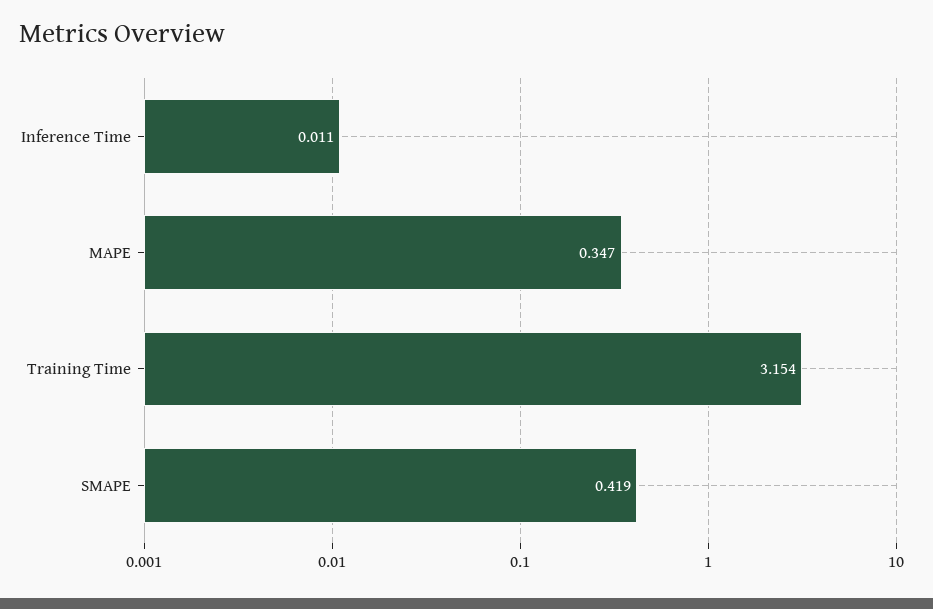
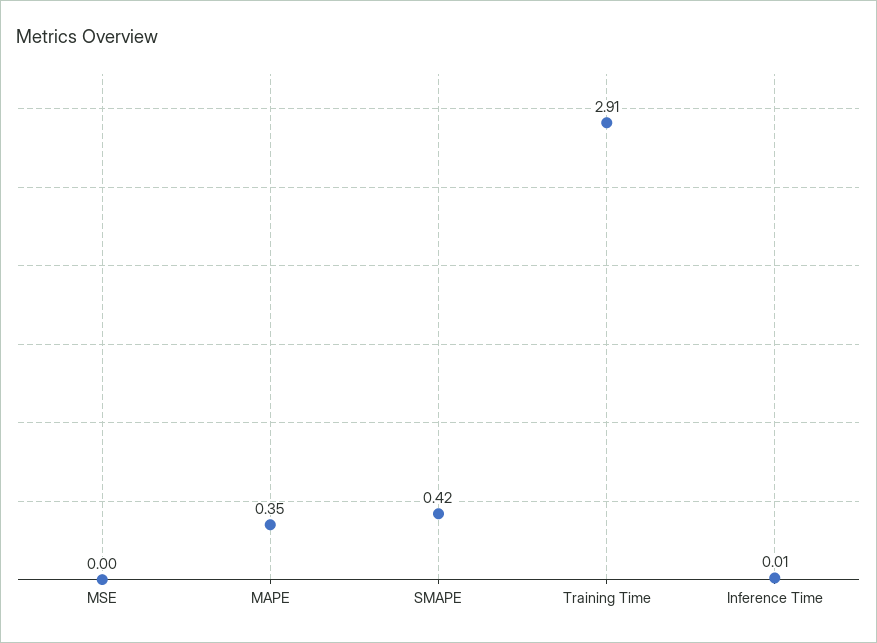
  {
    "Inference Time": 0.011,
    "MAPE": 0.347,
-   "Training Time": 3.154,
+   "Training Time": 2.91,
-   "SMAPE": 0.419
+   "SMAPE": 0.419,
+   "MSE": 0
  }

